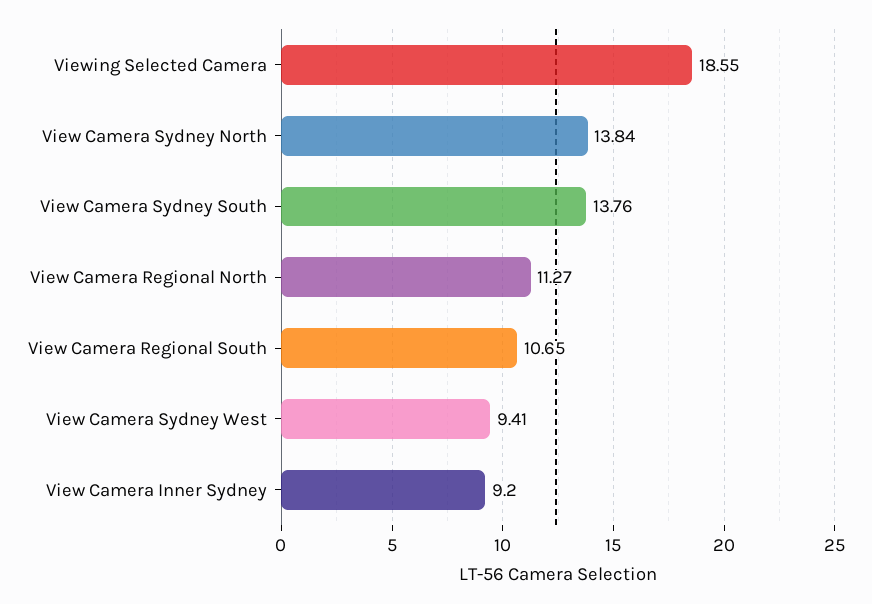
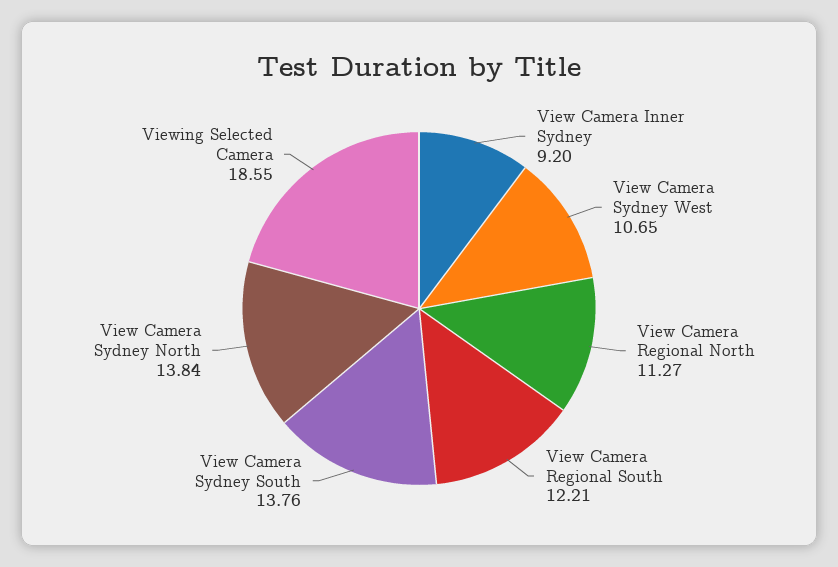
  {
    "Viewing Selected Camera": 18.55,
    "View Camera Sydney North": 13.84,
    "View Camera Sydney South": 13.76,
    "View Camera Regional North": 11.27,
-   "View Camera Regional South": 10.65,
+   "View Camera Regional South": 12.21,
-   "View Camera Sydney West": 9.41,
+   "View Camera Sydney West": 10.65,
    "View Camera Inner Sydney": 9.2
  }

